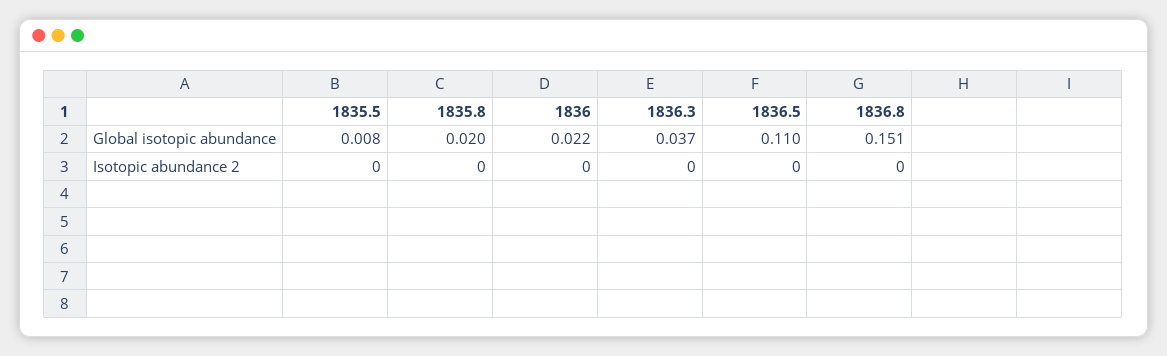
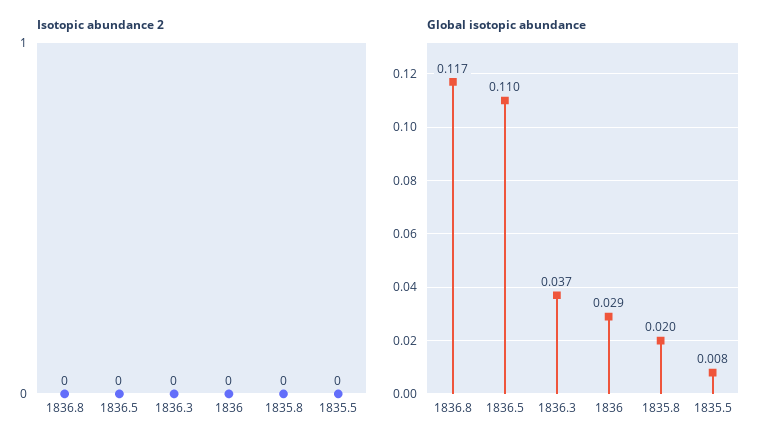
  {
    "Global isotopic abundance": {
      "1835.5": 0.008,
      "1835.8": 0.02,
-     "1836": 0.022,
+     "1836": 0.029,
      "1836.3": 0.037,
      "1836.5": 0.11,
-     "1836.8": 0.151
+     "1836.8": 0.117
    },
    "Isotopic abundance 2": {
      "1835.5": 0,
      "1835.8": 0,
      "1836": 0,
      "1836.3": 0,
      "1836.5": 0,
      "1836.8": 0
    }
  }

